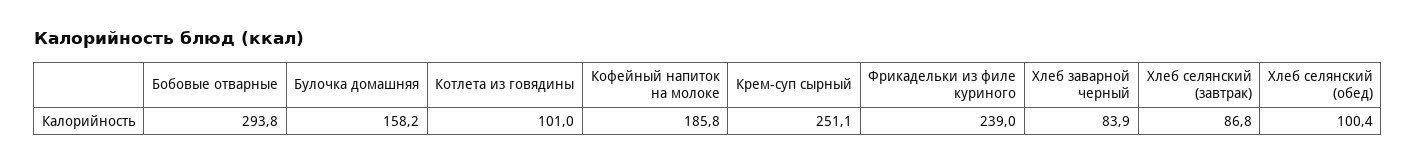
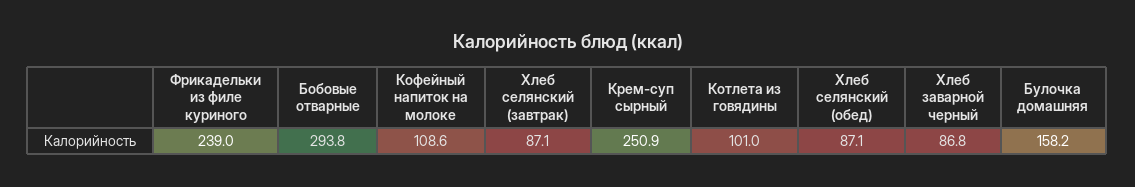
  {
    "Бобовые отварные": 293.8,
    "Булочка домашняя": 158.2,
    "Котлета из говядины": 101,
-   "Кофейный напиток на молоке": 185.8,
+   "Кофейный напиток на молоке": 108.6,
-   "Крем-суп сырный": 251.1,
+   "Крем-суп сырный": 250.9,
    "Фрикадельки из филе куриного": 239,
-   "Хлеб заварной черный": 83.9,
+   "Хлеб заварной черный": 86.8,
-   "Хлеб селянский (завтрак)": 86.8,
+   "Хлеб селянский (завтрак)": 87.1,
-   "Хлеб селянский (обед)": 100.4
+   "Хлеб селянский (обед)": 87.1
  }

